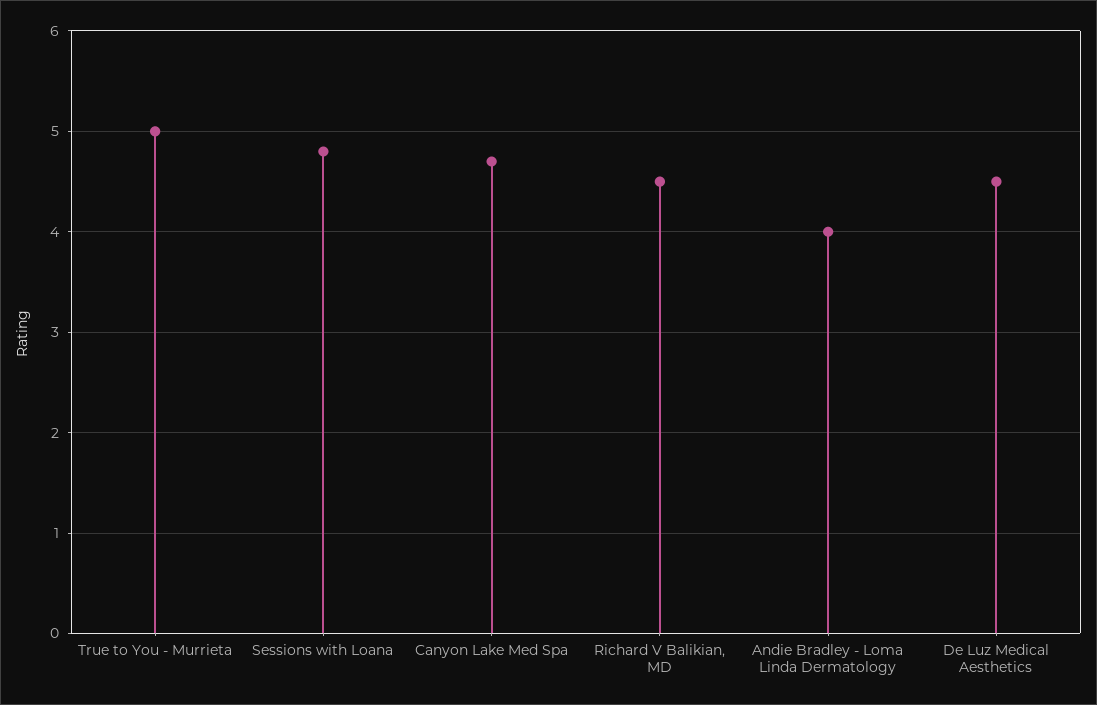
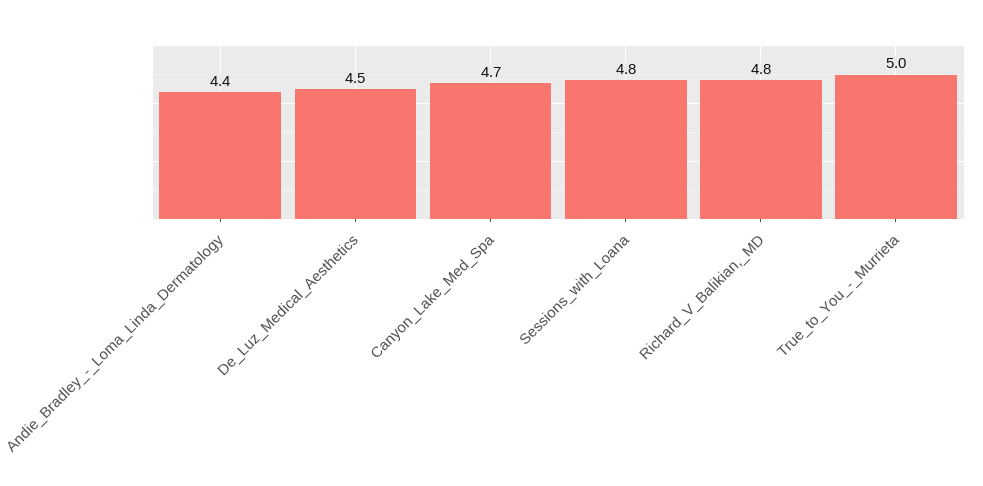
  {
    "True to You - Murrieta": 5,
    "Sessions with Loana": 4.8,
    "Canyon Lake Med Spa": 4.7,
-   "Richard V Balikian, MD": 4.5,
+   "Richard V Balikian, MD": 4.8,
-   "Andie Bradley - Loma Linda Dermatology": 4,
+   "Andie Bradley - Loma Linda Dermatology": 4.4,
    "De Luz Medical Aesthetics": 4.5
  }

